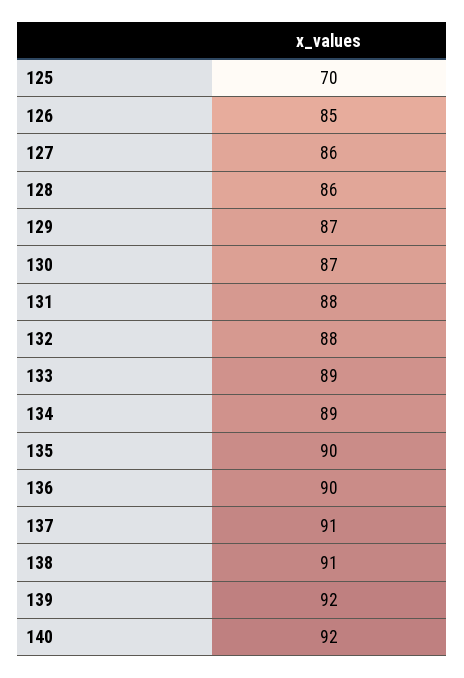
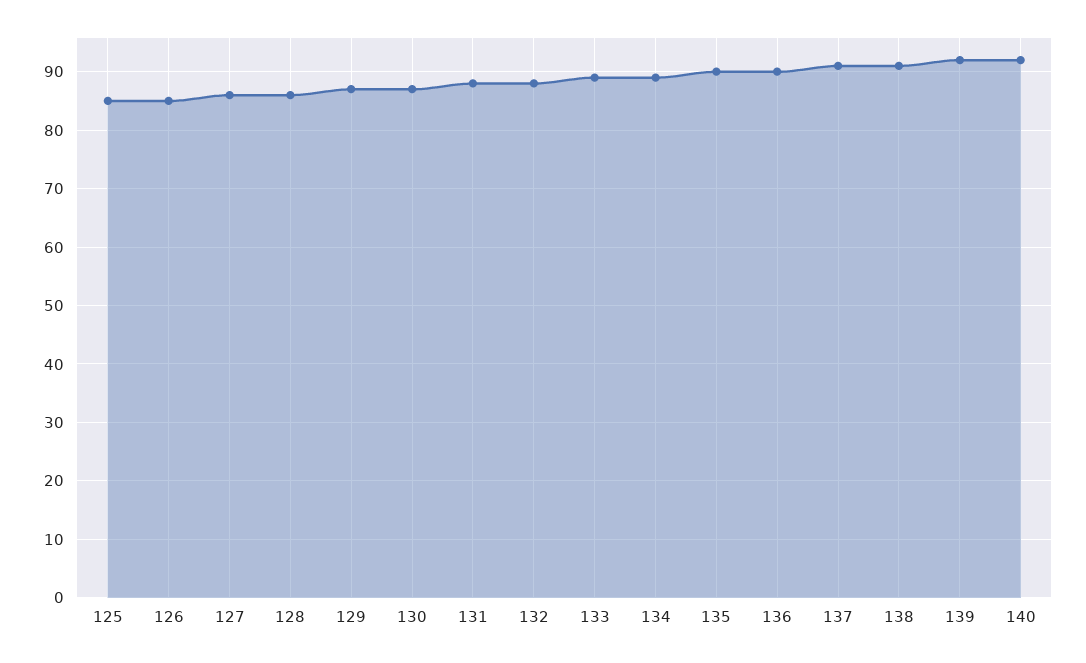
  {
-   "125": 70,
+   "125": 85,
    "126": 85,
    "127": 86,
    "128": 86,
    "129": 87,
    "130": 87,
    "131": 88,
    "132": 88,
    "133": 89,
    "134": 89,
    "135": 90,
    "136": 90,
    "137": 91,
    "138": 91,
    "139": 92,
    "140": 92
  }

